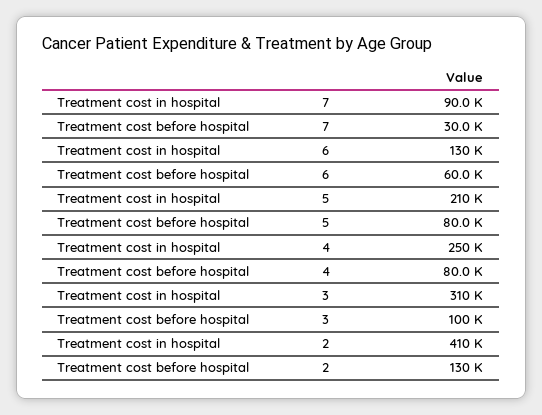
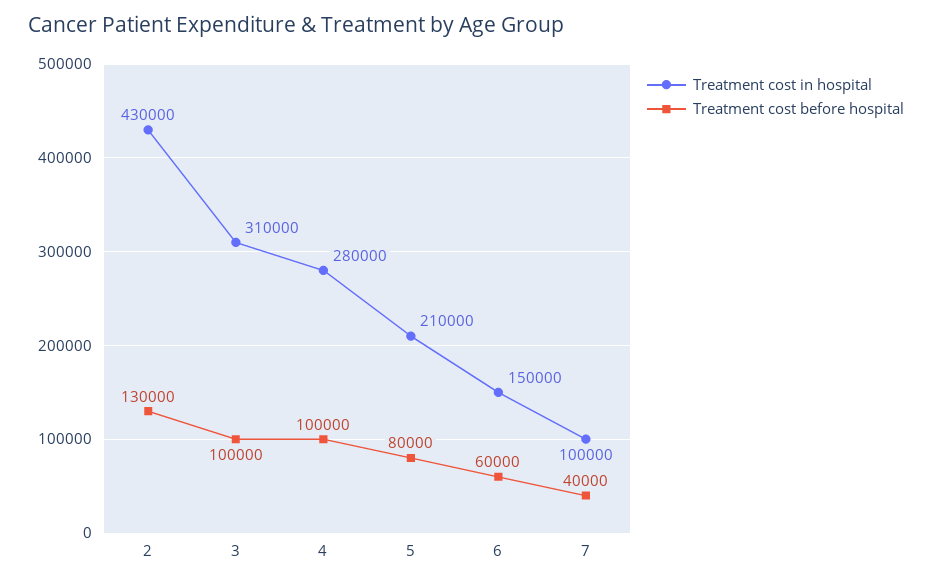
  {
    "Treatment cost in hospital": {
-     "7": 90000,
+     "7": 100000,
-     "6": 130000,
+     "6": 150000,
      "5": 210000,
-     "4": 250000,
+     "4": 280000,
      "3": 310000,
-     "2": 410000
+     "2": 430000
    },
    "Treatment cost before hospital": {
-     "7": 30000,
+     "7": 40000,
      "6": 60000,
      "5": 80000,
-     "4": 80000,
+     "4": 100000,
      "3": 100000,
      "2": 130000
    }
  }

